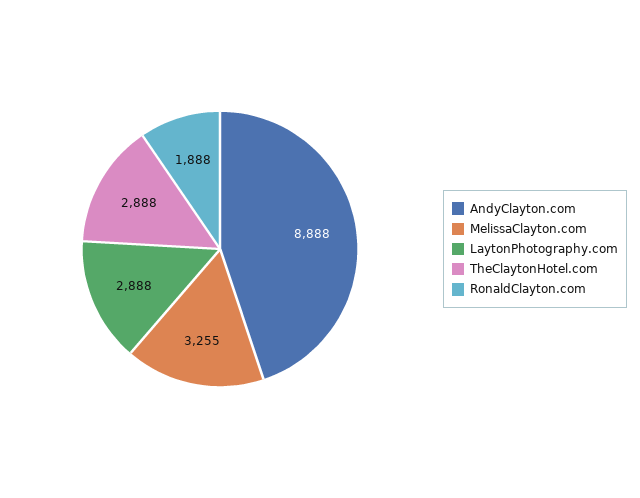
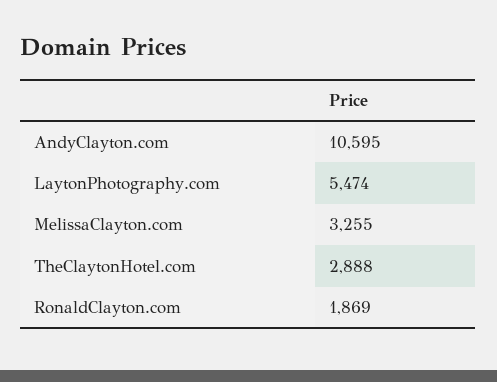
  {
-   "AndyClayton.com": 8888,
+   "AndyClayton.com": 10595,
    "MelissaClayton.com": 3255,
-   "LaytonPhotography.com": 2888,
+   "LaytonPhotography.com": 5474,
    "TheClaytonHotel.com": 2888,
-   "RonaldClayton.com": 1888
+   "RonaldClayton.com": 1869
  }

